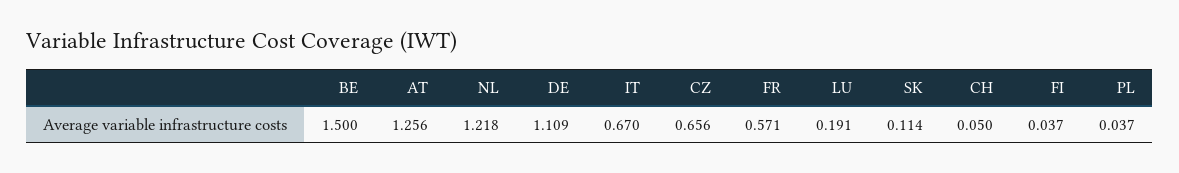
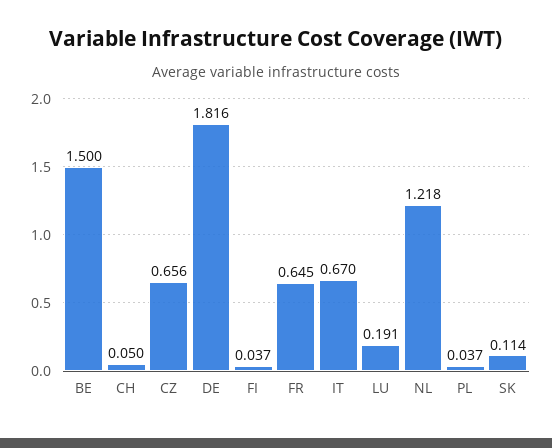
  {
    "BE": 1.5,
-   "AT": 1.256,
    "NL": 1.218,
-   "DE": 1.109,
+   "DE": 1.816,
    "IT": 0.67,
    "CZ": 0.656,
-   "FR": 0.571,
+   "FR": 0.645,
    "LU": 0.191,
    "SK": 0.114,
    "CH": 0.05,
    "FI": 0.037,
    "PL": 0.037
  }

